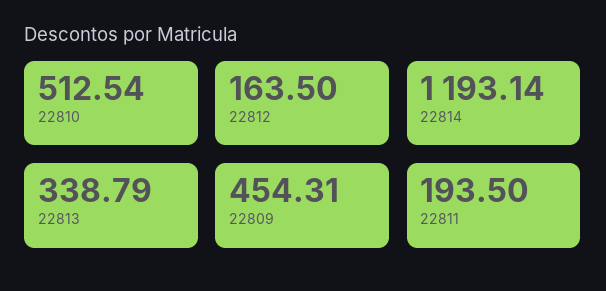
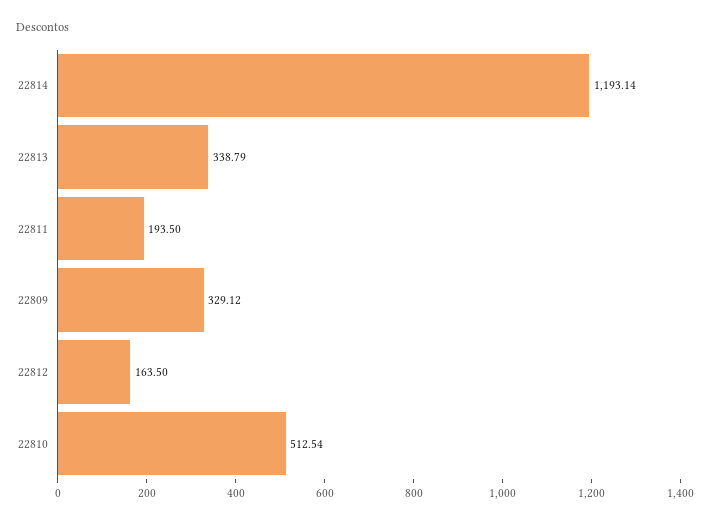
  {
    "22810": 512.54,
    "22812": 163.5,
    "22814": 1193.14,
    "22813": 338.79,
-   "22809": 454.31,
+   "22809": 329.12,
    "22811": 193.5
  }

